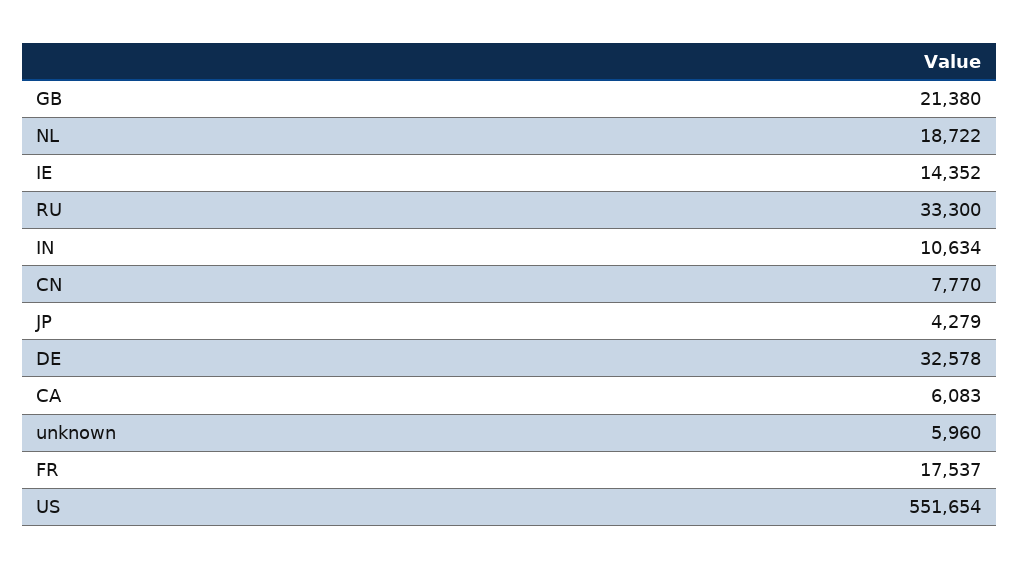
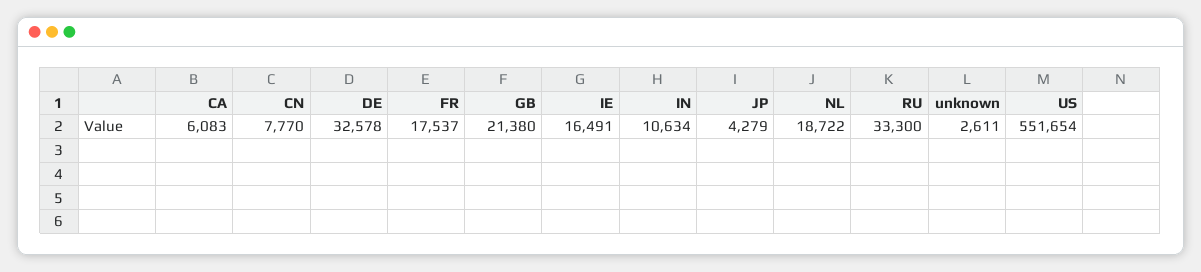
  {
    "GB": 21380,
    "NL": 18722,
-   "IE": 14352,
+   "IE": 16491,
    "RU": 33300,
    "IN": 10634,
    "CN": 7770,
    "JP": 4279,
    "DE": 32578,
    "CA": 6083,
-   "unknown": 5960,
+   "unknown": 2611,
    "FR": 17537,
    "US": 551654
  }

